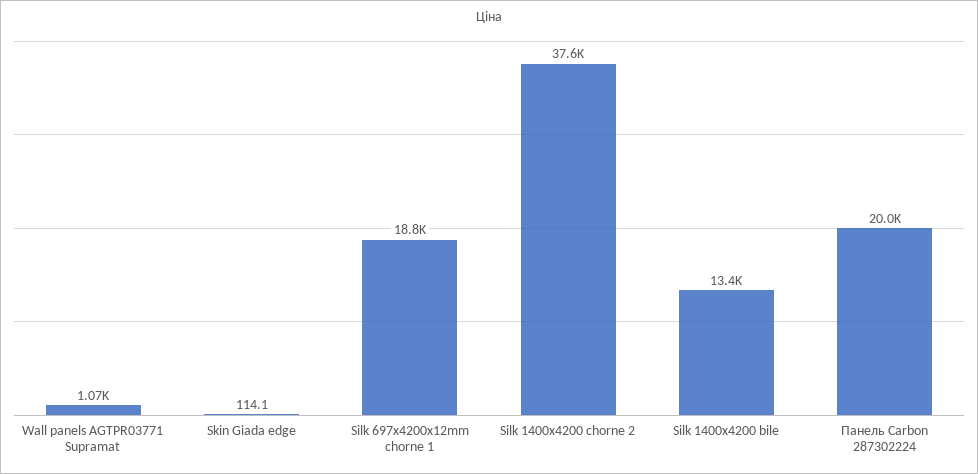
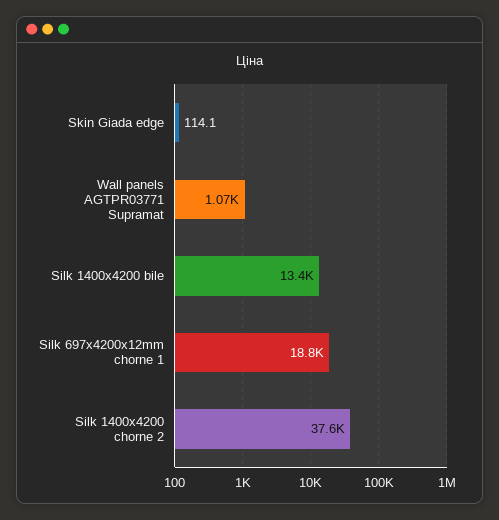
  {
    "Wall panels AGTPR03771 Supramat": 1070,
    "Skin Giada edge": 114.1,
    "Silk 697x4200x12mm chorne 1": 18800,
    "Silk 1400x4200 chorne 2": 37600,
-   "Silk 1400x4200 bile": 13400,
+   "Silk 1400x4200 bile": 13400
-   "Панель Carbon 287302224": 20000
  }

